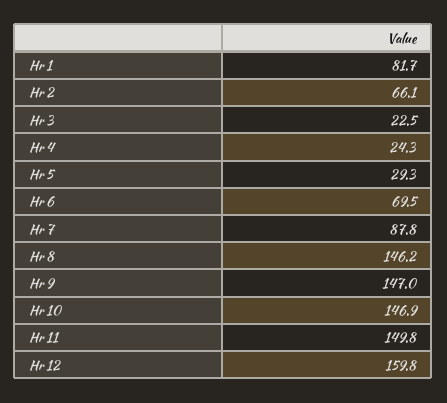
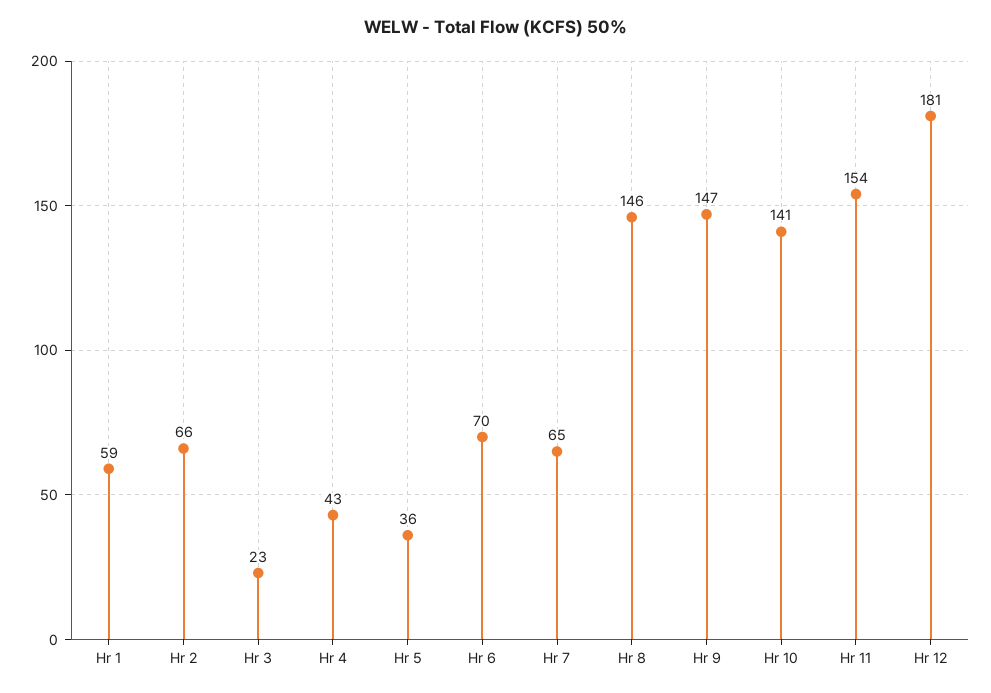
  {
-   "Hr 1": 81.7,
+   "Hr 1": 59,
    "Hr 2": 66.1,
    "Hr 3": 22.5,
-   "Hr 4": 24.3,
+   "Hr 4": 43,
-   "Hr 5": 29.3,
+   "Hr 5": 36,
    "Hr 6": 69.5,
-   "Hr 7": 87.8,
+   "Hr 7": 65,
    "Hr 8": 146.2,
    "Hr 9": 147,
-   "Hr 10": 146.9,
+   "Hr 10": 141,
-   "Hr 11": 149.8,
+   "Hr 11": 154,
-   "Hr 12": 159.8
+   "Hr 12": 181
  }

